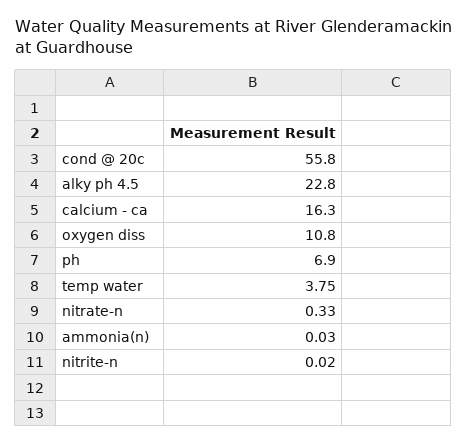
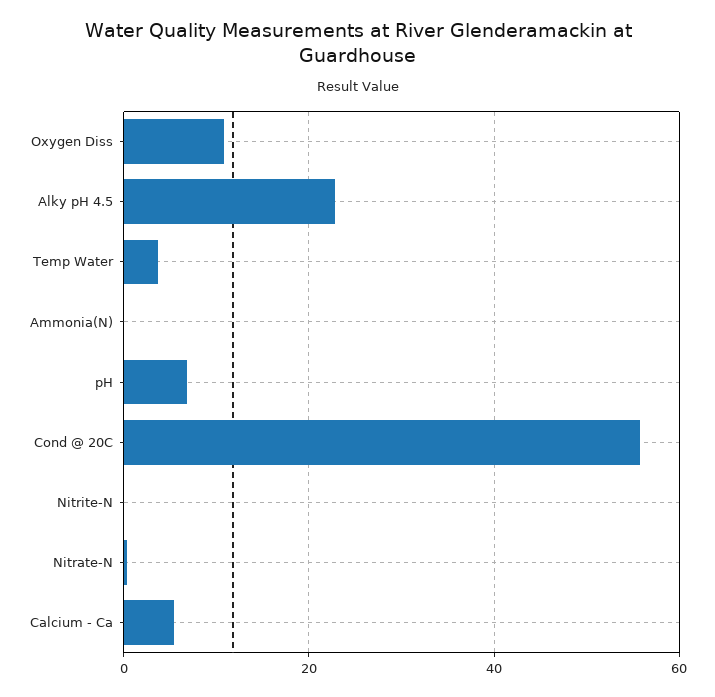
  {
    "cond @ 20c": 55.8,
    "alky ph 4.5": 22.8,
-   "calcium - ca": 16.3,
+   "calcium - ca": 6,
    "oxygen diss": 10.8,
    "ph": 6.9,
    "temp water": 3.75,
    "nitrate-n": 0.33,
    "ammonia(n)": 0.03,
    "nitrite-n": 0.02
  }

